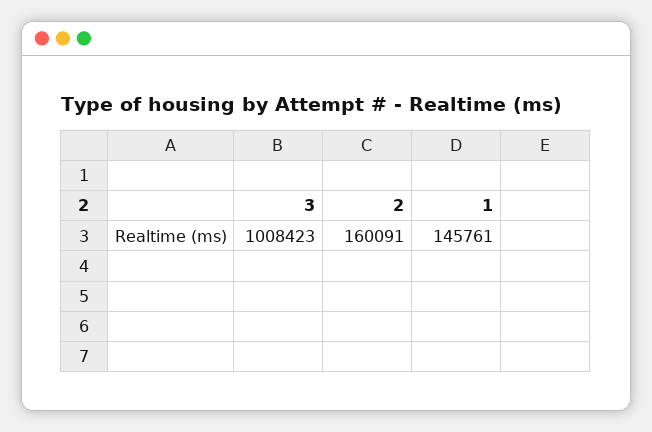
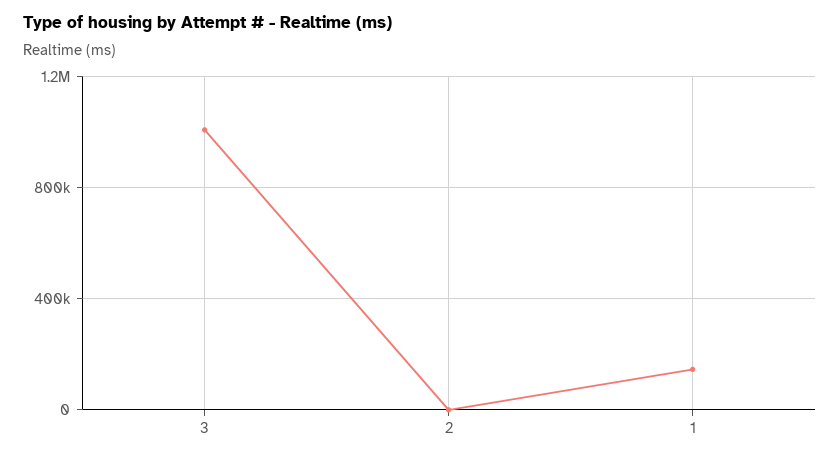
  {
    "3": 1008423,
-   "2": 160091,
+   "2": 0,
    "1": 145761
  }

